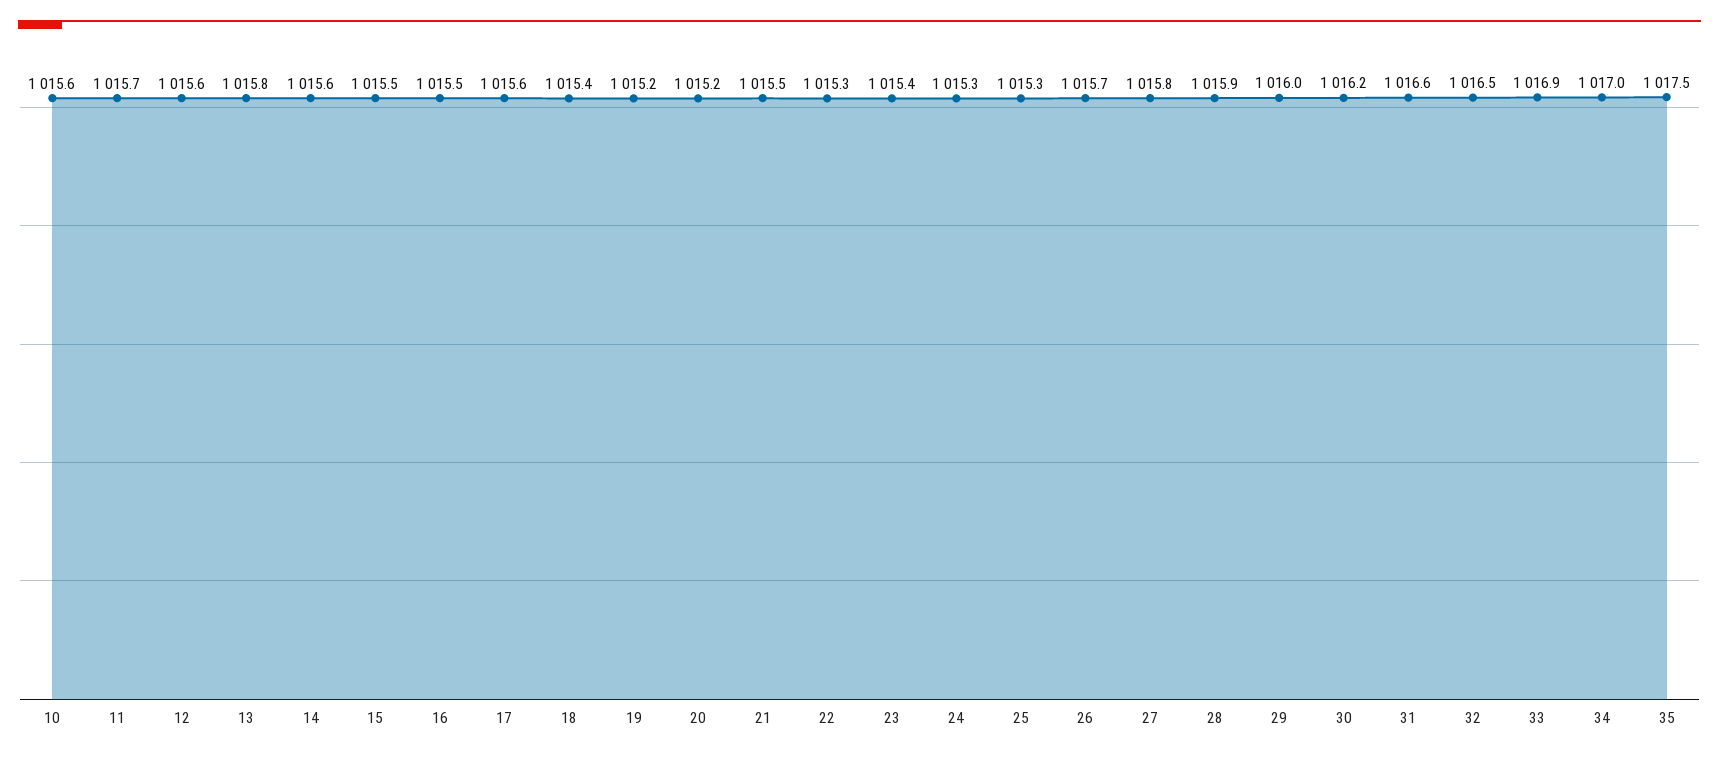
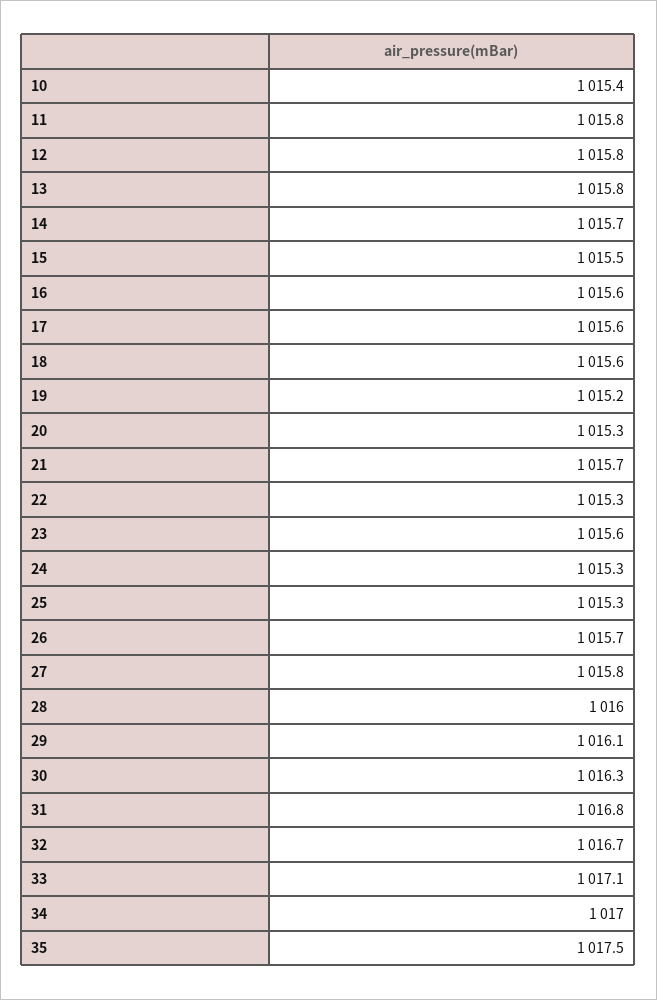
  {
-   "10": 1015.6,
+   "10": 1015.4,
-   "11": 1015.7,
+   "11": 1015.8,
-   "12": 1015.6,
+   "12": 1015.8,
    "13": 1015.8,
-   "14": 1015.6,
+   "14": 1015.7,
    "15": 1015.5,
-   "16": 1015.5,
+   "16": 1015.6,
    "17": 1015.6,
-   "18": 1015.4,
+   "18": 1015.6,
    "19": 1015.2,
-   "20": 1015.2,
+   "20": 1015.3,
-   "21": 1015.5,
+   "21": 1015.7,
    "22": 1015.3,
-   "23": 1015.4,
+   "23": 1015.6,
    "24": 1015.3,
    "25": 1015.3,
    "26": 1015.7,
    "27": 1015.8,
-   "28": 1015.9,
+   "28": 1016,
-   "29": 1016,
+   "29": 1016.1,
-   "30": 1016.2,
+   "30": 1016.3,
-   "31": 1016.6,
+   "31": 1016.8,
-   "32": 1016.5,
+   "32": 1016.7,
-   "33": 1016.9,
+   "33": 1017.1,
    "34": 1017,
    "35": 1017.5
  }

